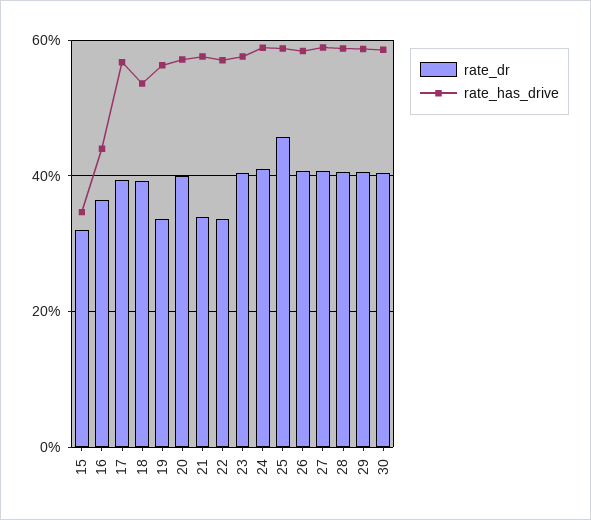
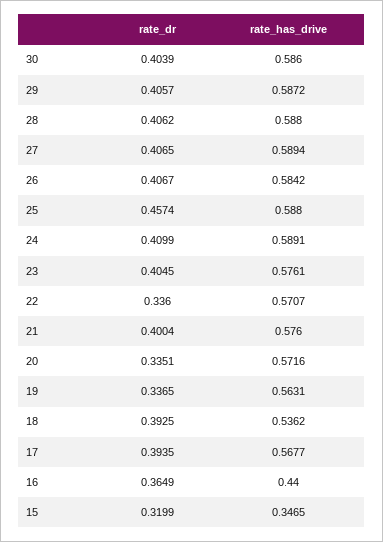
  {
    "rate_dr": {
      "15": 0.3199,
      "16": 0.3649,
      "17": 0.3935,
      "18": 0.3925,
      "19": 0.3365,
-     "20": 0.4,
+     "20": 0.3351,
-     "21": 0.34,
+     "21": 0.4004,
      "22": 0.336,
      "23": 0.4045,
      "24": 0.4099,
      "25": 0.4574,
      "26": 0.4067,
      "27": 0.4065,
      "28": 0.4062,
      "29": 0.4057,
      "30": 0.4039
    },
    "rate_has_drive": {
      "15": 0.3465,
      "16": 0.44,
      "17": 0.5677,
      "18": 0.5362,
      "19": 0.5631,
      "20": 0.5716,
      "21": 0.576,
      "22": 0.5707,
      "23": 0.5761,
      "24": 0.5891,
      "25": 0.588,
      "26": 0.5842,
      "27": 0.5894,
      "28": 0.588,
      "29": 0.5872,
      "30": 0.586
    }
  }

